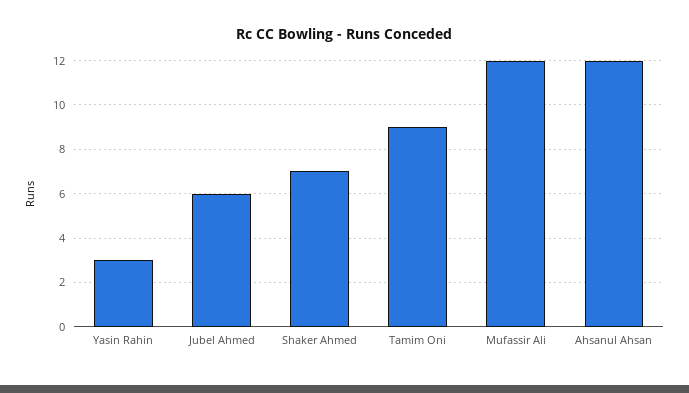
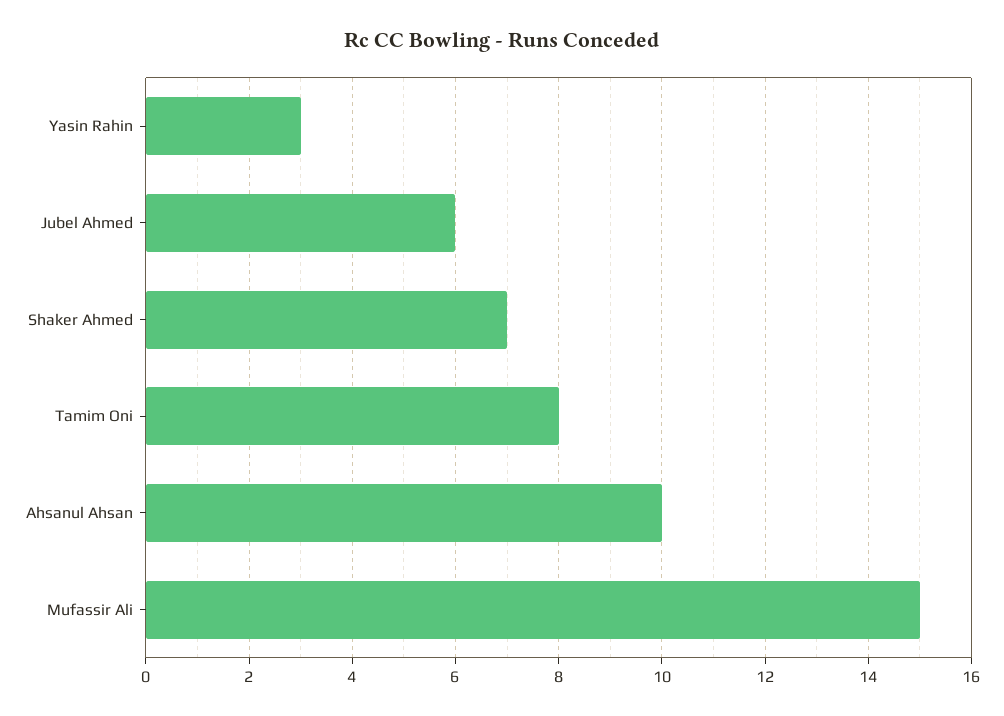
  {
    "Yasin Rahin": 3,
    "Jubel Ahmed": 6,
    "Shaker Ahmed": 7,
-   "Tamim Oni": 9,
+   "Tamim Oni": 8,
-   "Mufassir Ali": 12,
+   "Mufassir Ali": 15,
-   "Ahsanul Ahsan": 12
+   "Ahsanul Ahsan": 10
  }

